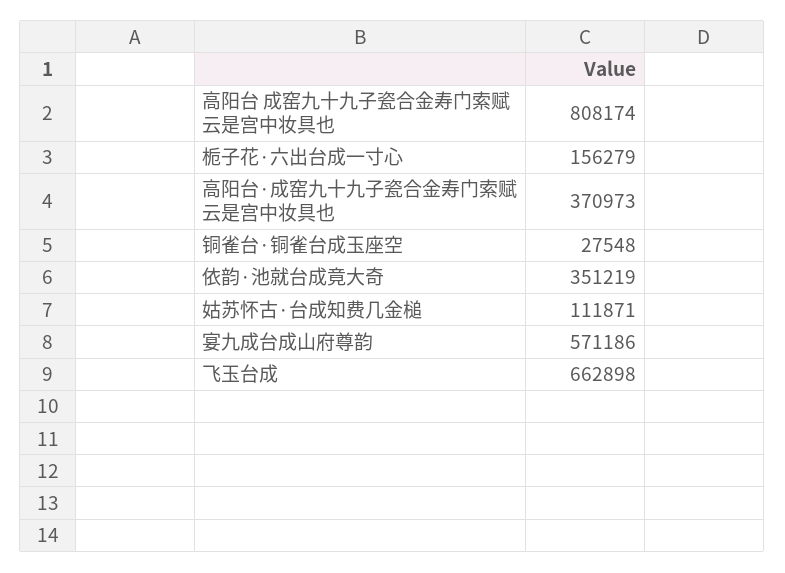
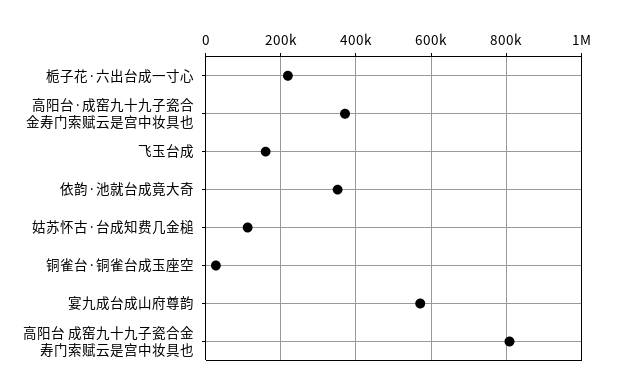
  {
    "高阳台 成窑九十九子瓷合金寿门索赋云是宫中妆具也": 808174,
-   "栀子花·六出台成一寸心": 156279,
+   "栀子花·六出台成一寸心": 220000,
    "高阳台·成窑九十九子瓷合金寿门索赋云是宫中妆具也": 370973,
    "铜雀台·铜雀台成玉座空": 27548,
    "依韵·池就台成竟大奇": 351219,
    "姑苏怀古·台成知费几金槌": 111871,
    "宴九成台成山府尊韵": 571186,
-   "飞玉台成": 662898
+   "飞玉台成": 160000
  }

